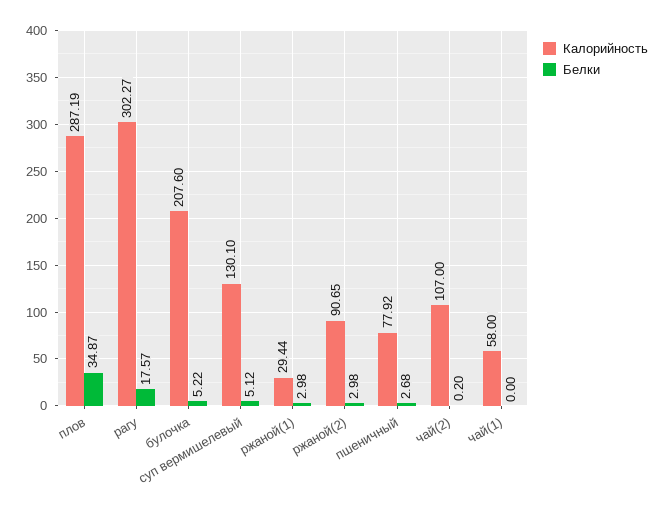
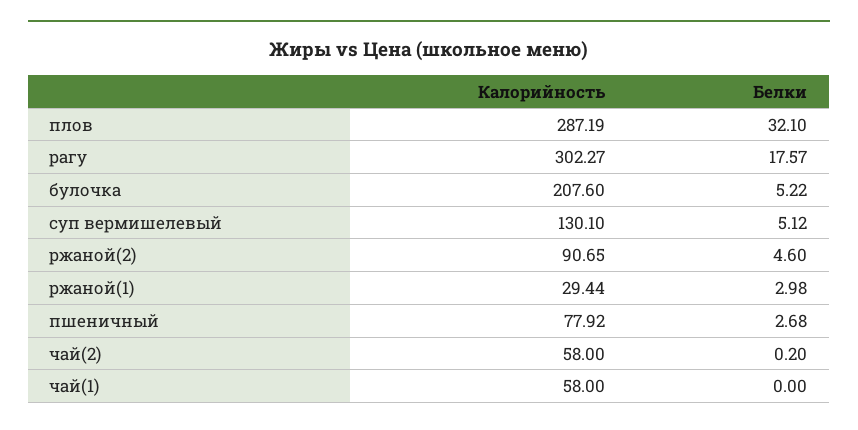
  {
    "Калорийность": {
      "плов": 287.19,
      "рагу": 302.27,
      "булочка": 207.6,
      "суп вермишелевый": 130.1,
      "ржаной(1)": 29.44,
      "ржаной(2)": 90.65,
      "пшеничный": 77.92,
-     "чай(2)": 107,
+     "чай(2)": 58,
      "чай(1)": 58
    },
    "Белки": {
-     "плов": 34.87,
+     "плов": 32.1,
      "рагу": 17.57,
      "булочка": 5.22,
      "суп вермишелевый": 5.12,
      "ржаной(1)": 2.98,
-     "ржаной(2)": 2.98,
+     "ржаной(2)": 4.6,
      "пшеничный": 2.68,
      "чай(2)": 0.2,
      "чай(1)": 0
    }
  }

